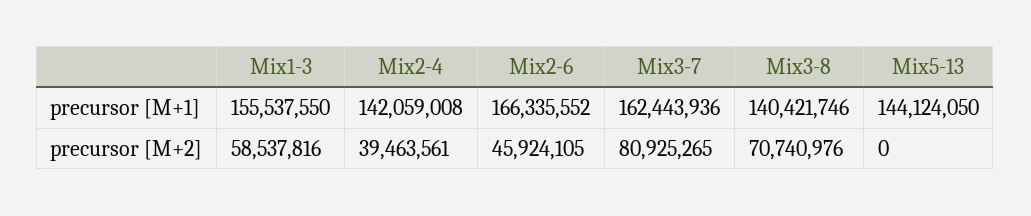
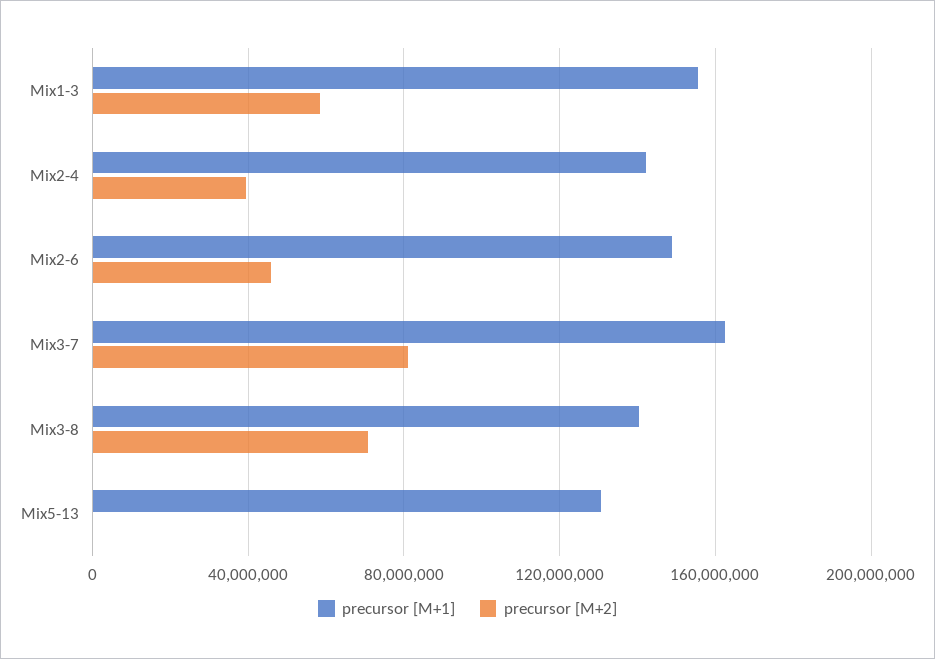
  {
    "precursor [M+1]": {
      "Mix1-3": 155537550,
      "Mix2-4": 142059008,
-     "Mix2-6": 166335552,
+     "Mix2-6": 150000000,
      "Mix3-7": 162443936,
      "Mix3-8": 140421746,
-     "Mix5-13": 144124050
+     "Mix5-13": 130000000
    },
    "precursor [M+2]": {
      "Mix1-3": 58537816,
      "Mix2-4": 39463561,
      "Mix2-6": 45924105,
      "Mix3-7": 80925265,
      "Mix3-8": 70740976,
      "Mix5-13": 0
    }
  }

